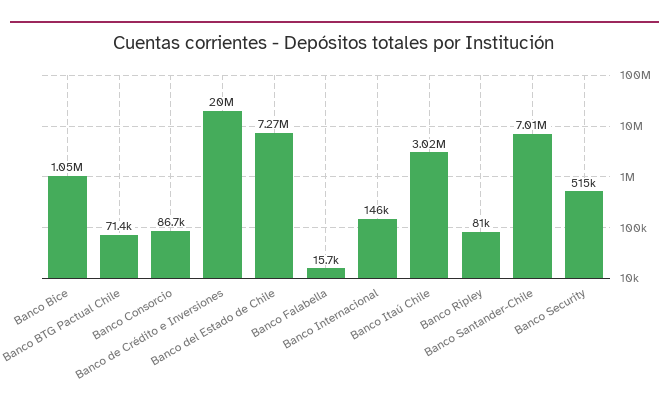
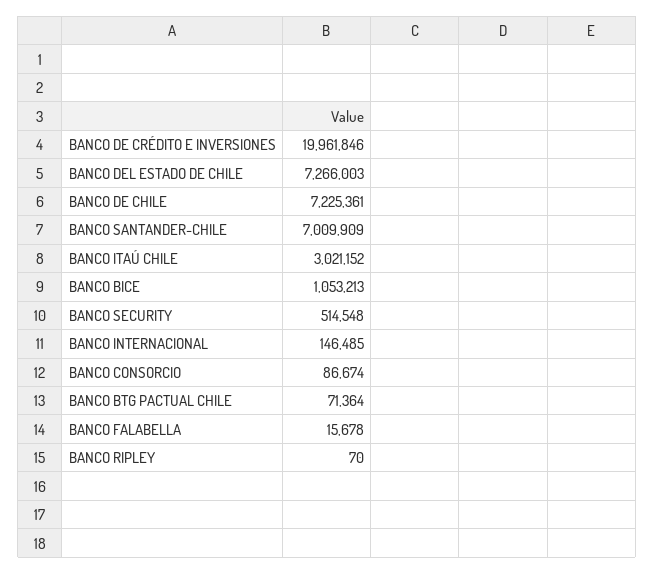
  {
    "Banco Bice": 1053213,
    "Banco BTG Pactual Chile": 71364,
    "Banco Consorcio": 86674,
    "Banco de Crédito e Inversiones": 19961846,
    "Banco del Estado de Chile": 7266003,
    "Banco Falabella": 15678,
    "Banco Internacional": 146485,
    "Banco Itaú Chile": 3021152,
-   "Banco Ripley": 81000,
+   "Banco Ripley": 70,
    "Banco Santander-Chile": 7009909,
-   "Banco Security": 514548
+   "Banco Security": 514548,
+   "BANCO DE CHILE": 7225361
  }

